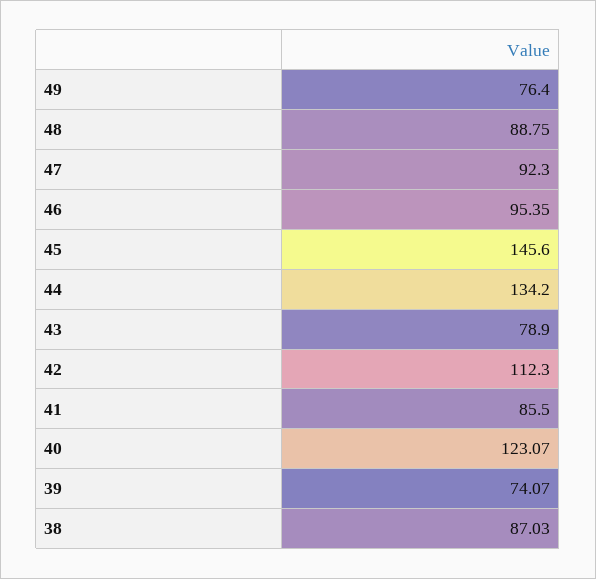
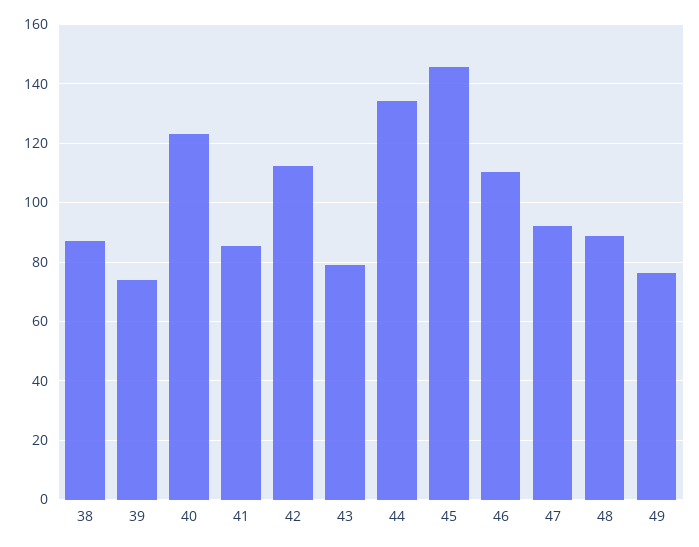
  {
    "49": 76.4,
    "48": 88.75,
    "47": 92.3,
-   "46": 95.35,
+   "46": 110,
    "45": 145.6,
    "44": 134.2,
    "43": 78.9,
    "42": 112.3,
    "41": 85.5,
    "40": 123.07,
    "39": 74.07,
    "38": 87.03
  }

